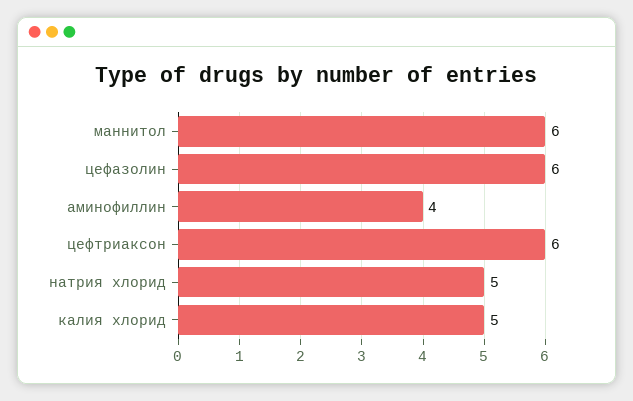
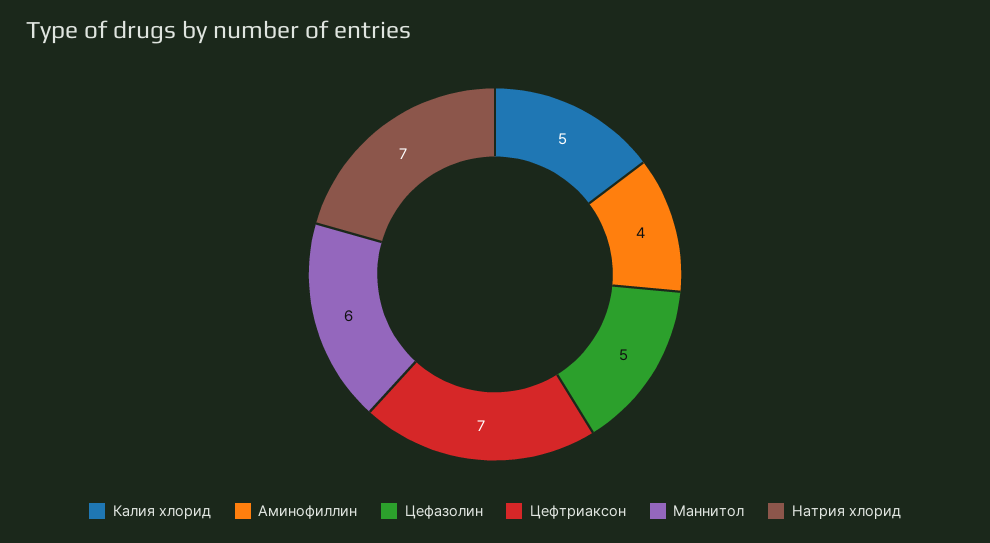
  {
    "маннитол": 6,
-   "цефазолин": 6,
+   "цефазолин": 5,
    "аминофиллин": 4,
-   "цефтриаксон": 6,
+   "цефтриаксон": 7,
-   "натрия хлорид": 5,
+   "натрия хлорид": 7,
    "калия хлорид": 5
  }

